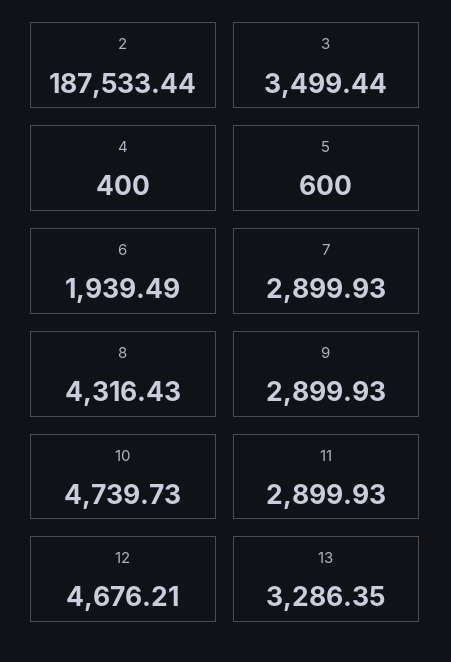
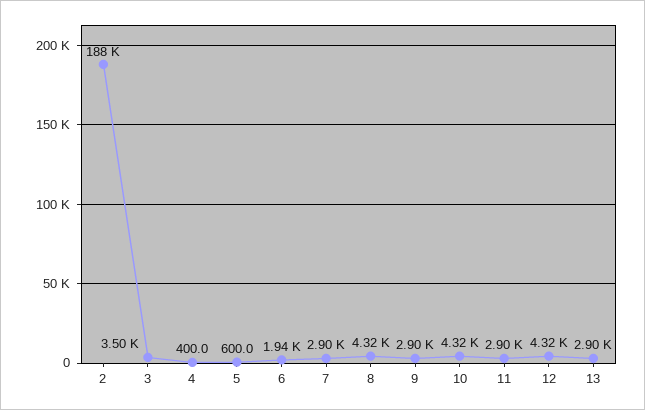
  {
    "2": 187533.44,
    "3": 3499.44,
    "4": 400,
    "5": 600,
    "6": 1939.49,
    "7": 2899.93,
    "8": 4316.43,
    "9": 2899.93,
-   "10": 4739.73,
+   "10": 4320,
    "11": 2899.93,
-   "12": 4676.21,
+   "12": 4320,
-   "13": 3286.35
+   "13": 2900
  }

